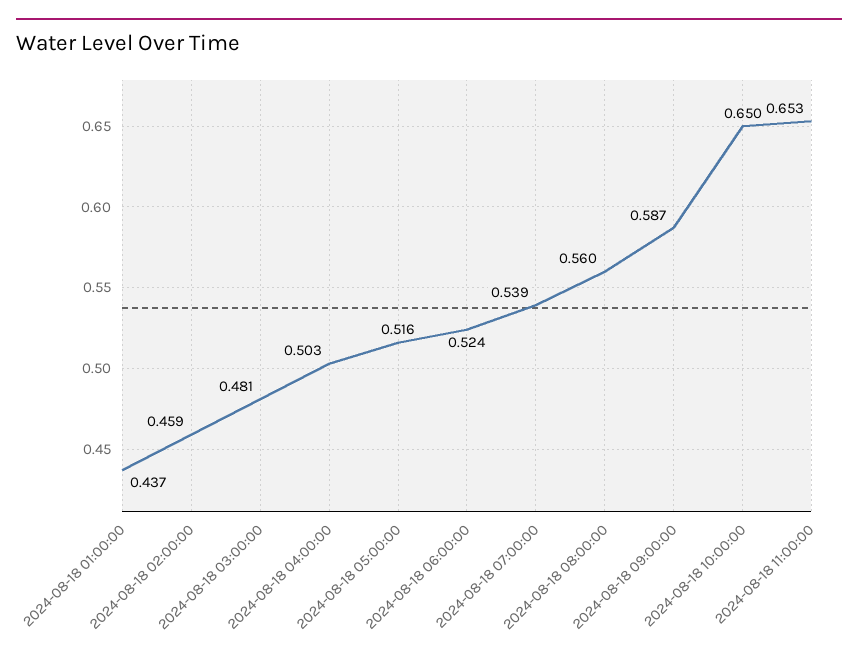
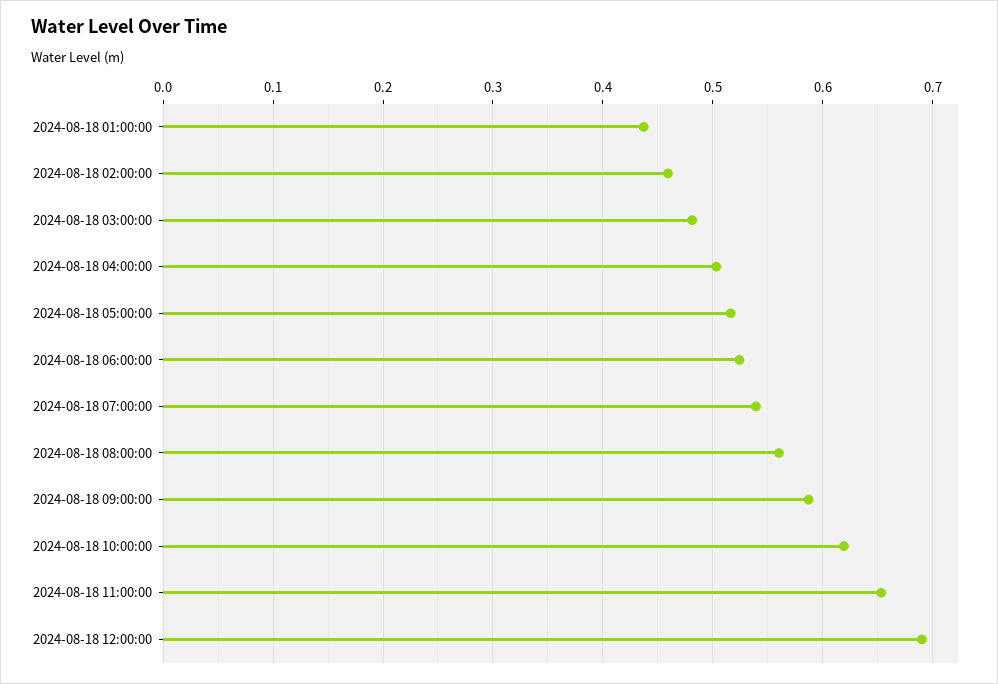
  {
    "2024-08-18 01:00:00": 0.437,
    "2024-08-18 02:00:00": 0.459,
    "2024-08-18 03:00:00": 0.481,
    "2024-08-18 04:00:00": 0.503,
    "2024-08-18 05:00:00": 0.516,
    "2024-08-18 06:00:00": 0.524,
    "2024-08-18 07:00:00": 0.539,
    "2024-08-18 08:00:00": 0.56,
    "2024-08-18 09:00:00": 0.587,
-   "2024-08-18 10:00:00": 0.65,
+   "2024-08-18 10:00:00": 0.62,
-   "2024-08-18 11:00:00": 0.653
+   "2024-08-18 11:00:00": 0.653,
+   "2024-08-18 12:00:00": 0.69
  }

